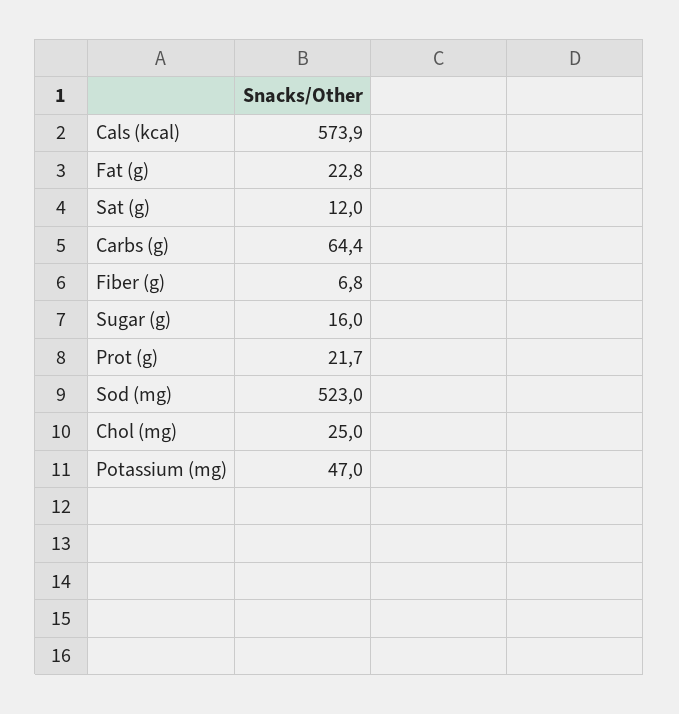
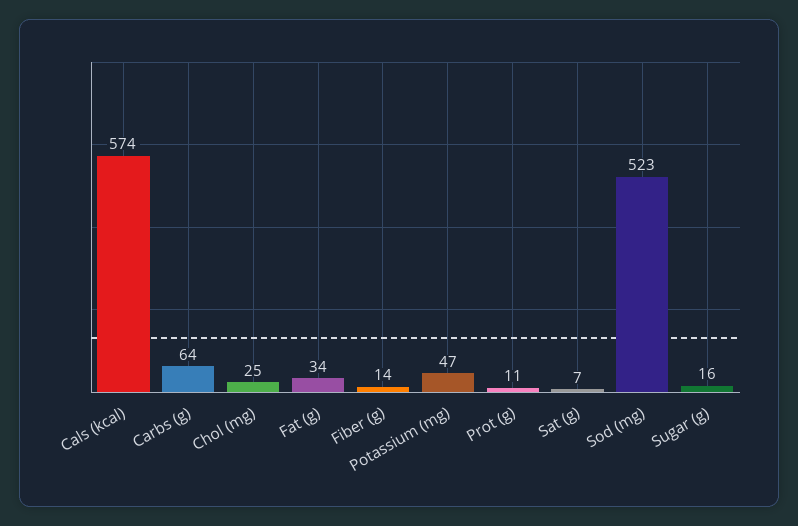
  {
    "Cals (kcal)": 573.9,
-   "Fat (g)": 22.8,
+   "Fat (g)": 34,
-   "Sat (g)": 12,
+   "Sat (g)": 7,
    "Carbs (g)": 64.4,
-   "Fiber (g)": 6.8,
+   "Fiber (g)": 14,
    "Sugar (g)": 16,
-   "Prot (g)": 21.7,
+   "Prot (g)": 11,
    "Sod (mg)": 523,
    "Chol (mg)": 25,
    "Potassium (mg)": 47
  }

